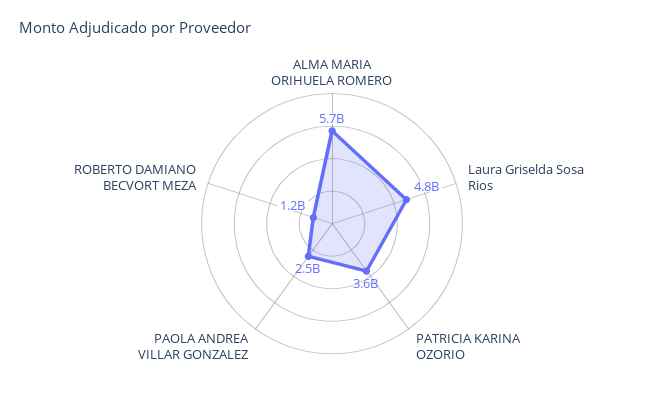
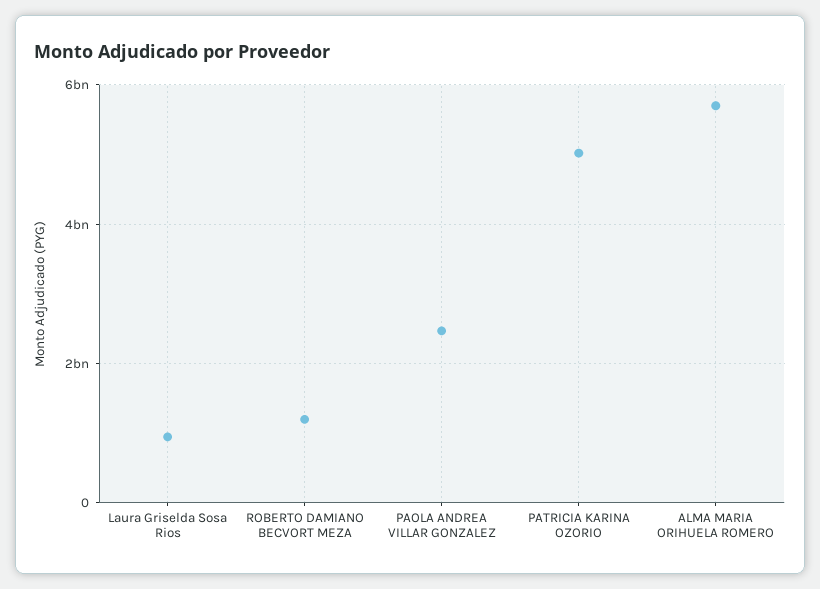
  {
    "ALMA MARIA ORIHUELA ROMERO": 5700000000,
-   "Laura Griselda Sosa Rios": 4800000000,
+   "Laura Griselda Sosa Rios": 1000000000,
-   "PATRICIA KARINA OZORIO": 3600000000,
+   "PATRICIA KARINA OZORIO": 5000000000,
    "PAOLA ANDREA VILLAR GONZALEZ": 2500000000,
    "ROBERTO DAMIANO BECVORT MEZA": 1200000000
  }

